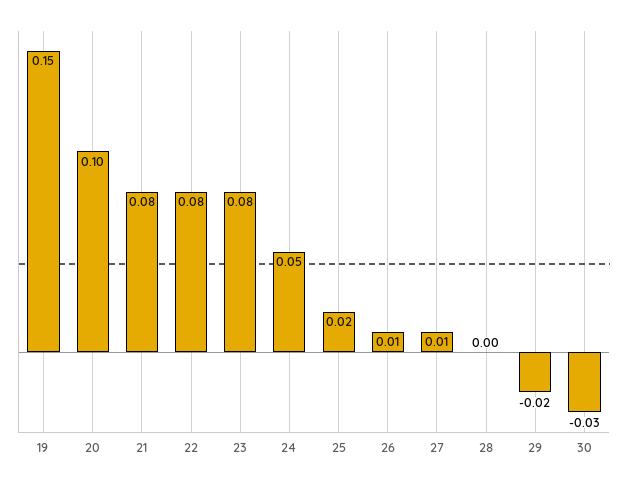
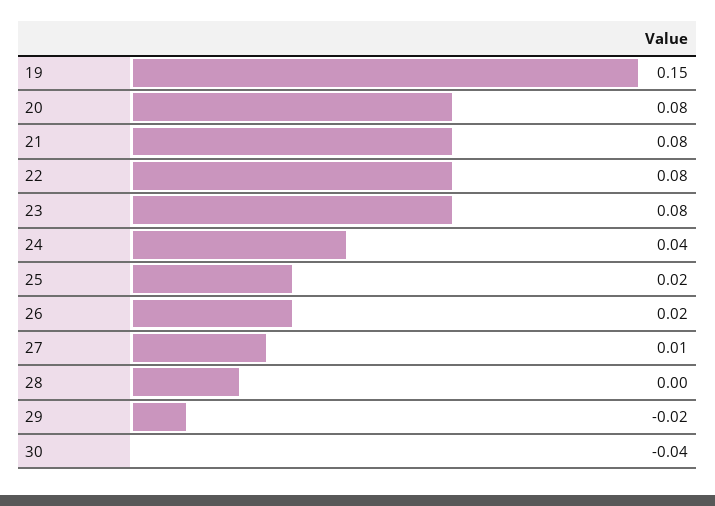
  {
    "19": 0.15,
-   "20": 0.1,
+   "20": 0.08,
    "21": 0.08,
    "22": 0.08,
    "23": 0.08,
-   "24": 0.05,
+   "24": 0.04,
    "25": 0.02,
-   "26": 0.01,
+   "26": 0.02,
    "27": 0.01,
    "28": 0,
    "29": -0.02,
-   "30": -0.03
+   "30": -0.04
  }

